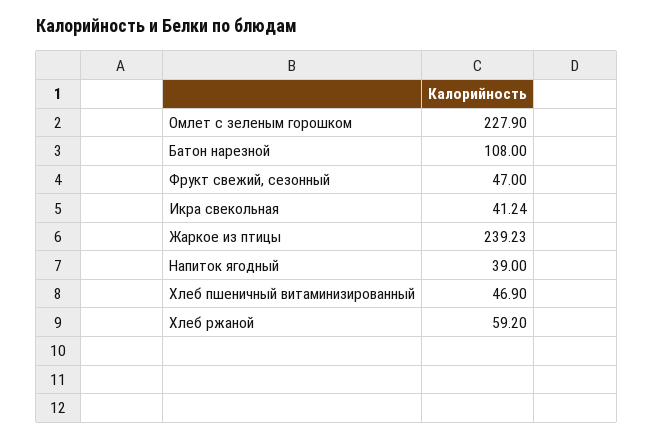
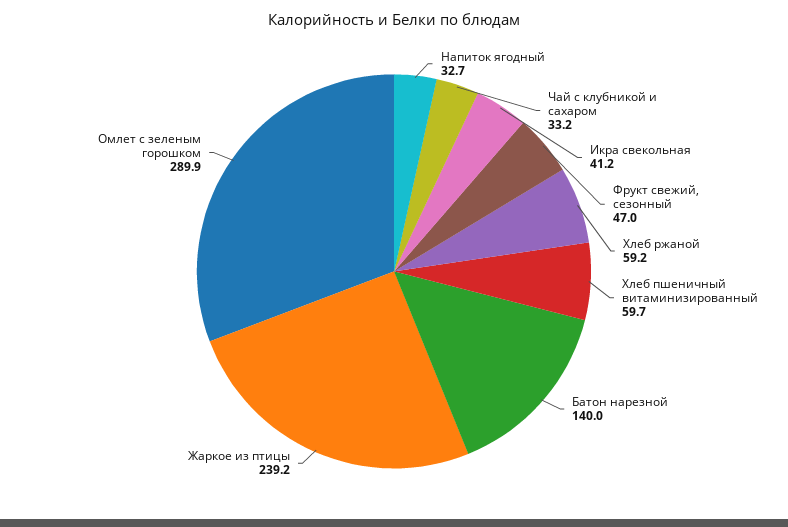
  {
-   "Омлет с зеленым горошком": 227.9,
+   "Омлет с зеленым горошком": 289.9,
-   "Батон нарезной": 108,
+   "Батон нарезной": 140,
    "Фрукт свежий, сезонный": 47,
    "Икра свекольная": 41.24,
    "Жаркое из птицы": 239.23,
-   "Напиток ягодный": 39,
+   "Напиток ягодный": 32.7,
-   "Хлеб пшеничный витаминизированный": 46.9,
+   "Хлеб пшеничный витаминизированный": 59.7,
-   "Хлеб ржаной": 59.2
+   "Хлеб ржаной": 59.2,
+   "Чай с клубникой и сахаром": 33.2
  }

